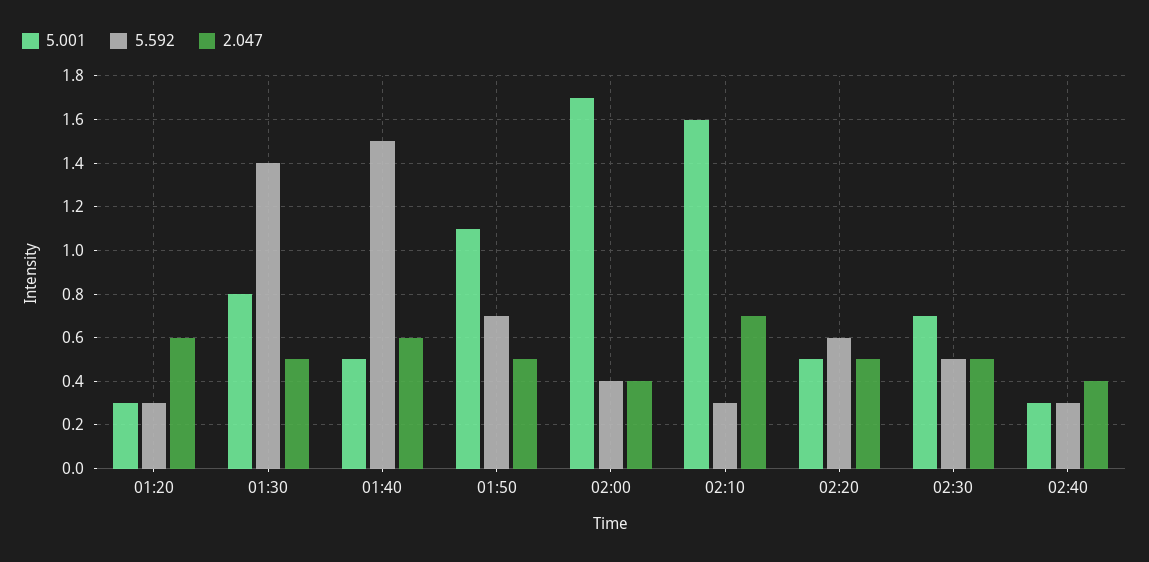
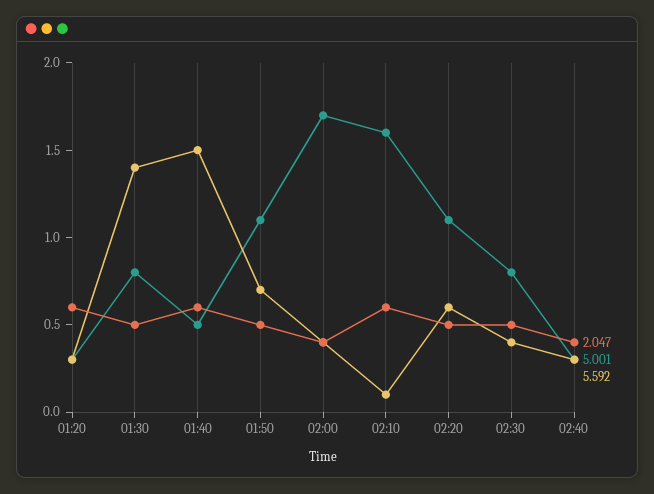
  {
    "5.001": {
      "01:20": 0.3,
      "01:30": 0.8,
      "01:40": 0.5,
      "01:50": 1.1,
      "02:00": 1.7,
      "02:10": 1.6,
-     "02:20": 0.5,
+     "02:20": 1.1,
-     "02:30": 0.7,
+     "02:30": 0.8,
      "02:40": 0.3
    },
    "5.592": {
      "01:20": 0.3,
      "01:30": 1.4,
      "01:40": 1.5,
      "01:50": 0.7,
      "02:00": 0.4,
-     "02:10": 0.3,
+     "02:10": 0.1,
      "02:20": 0.6,
-     "02:30": 0.5,
+     "02:30": 0.4,
      "02:40": 0.3
    },
    "2.047": {
      "01:20": 0.6,
      "01:30": 0.5,
      "01:40": 0.6,
      "01:50": 0.5,
      "02:00": 0.4,
-     "02:10": 0.7,
+     "02:10": 0.6,
      "02:20": 0.5,
      "02:30": 0.5,
      "02:40": 0.4
    }
  }

